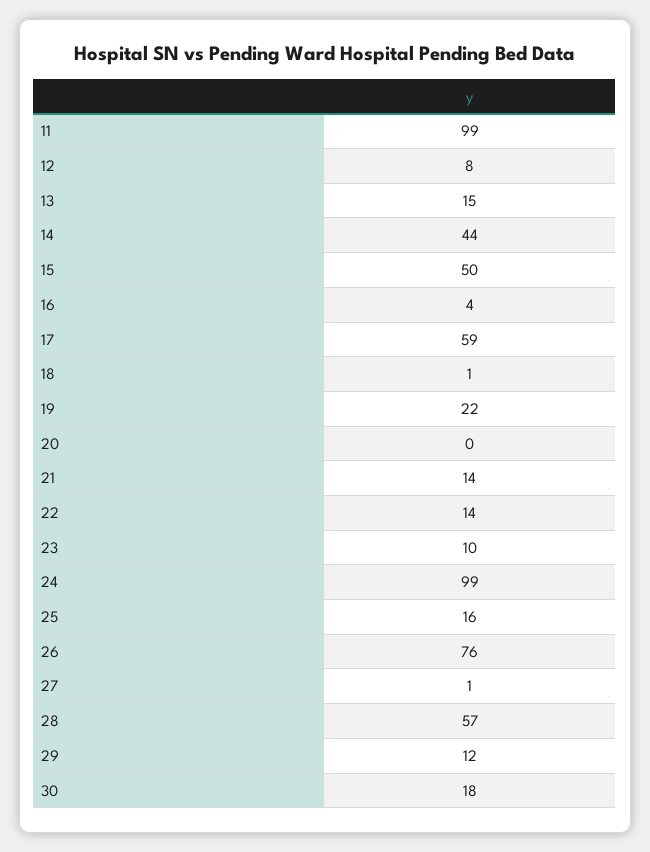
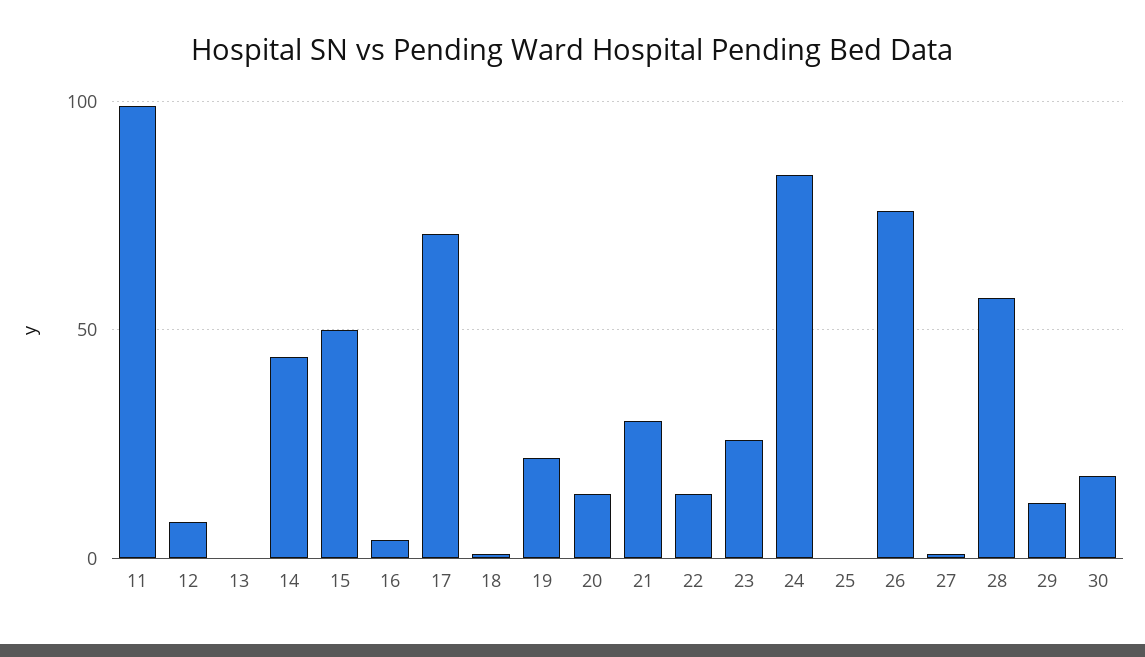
  {
    "11": 99,
    "12": 8,
-   "13": 15,
+   "13": 0,
    "14": 44,
    "15": 50,
    "16": 4,
-   "17": 59,
+   "17": 70,
    "18": 1,
    "19": 22,
-   "20": 0,
+   "20": 15,
-   "21": 14,
+   "21": 30,
    "22": 14,
-   "23": 10,
+   "23": 25,
-   "24": 99,
+   "24": 85,
-   "25": 16,
+   "25": 0,
    "26": 76,
    "27": 1,
    "28": 57,
    "29": 12,
    "30": 18
  }

